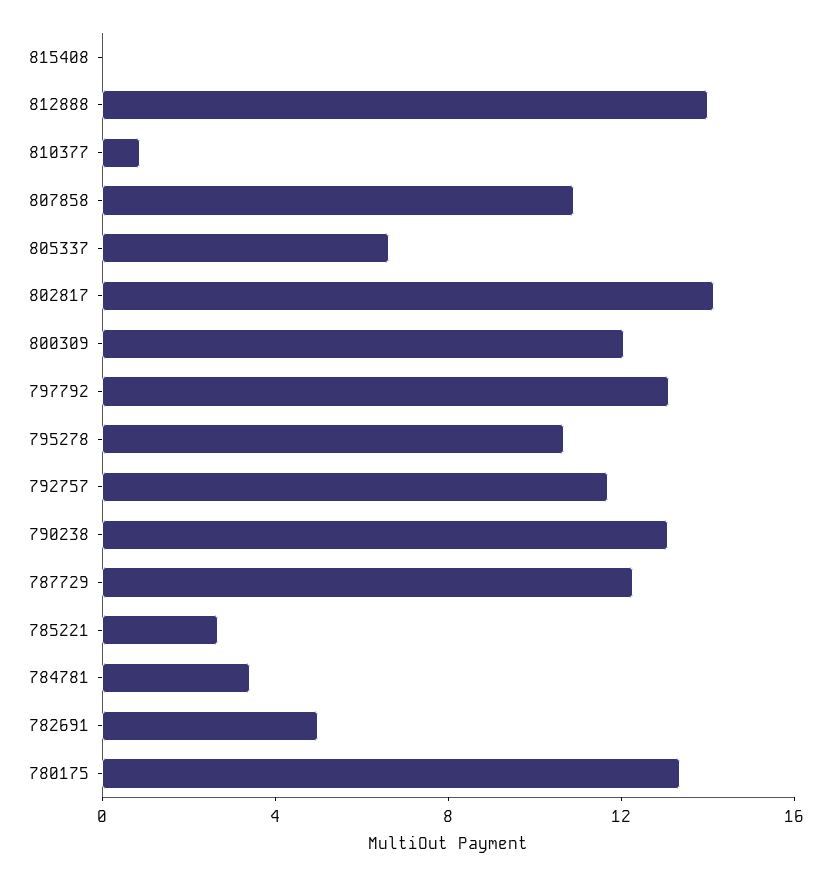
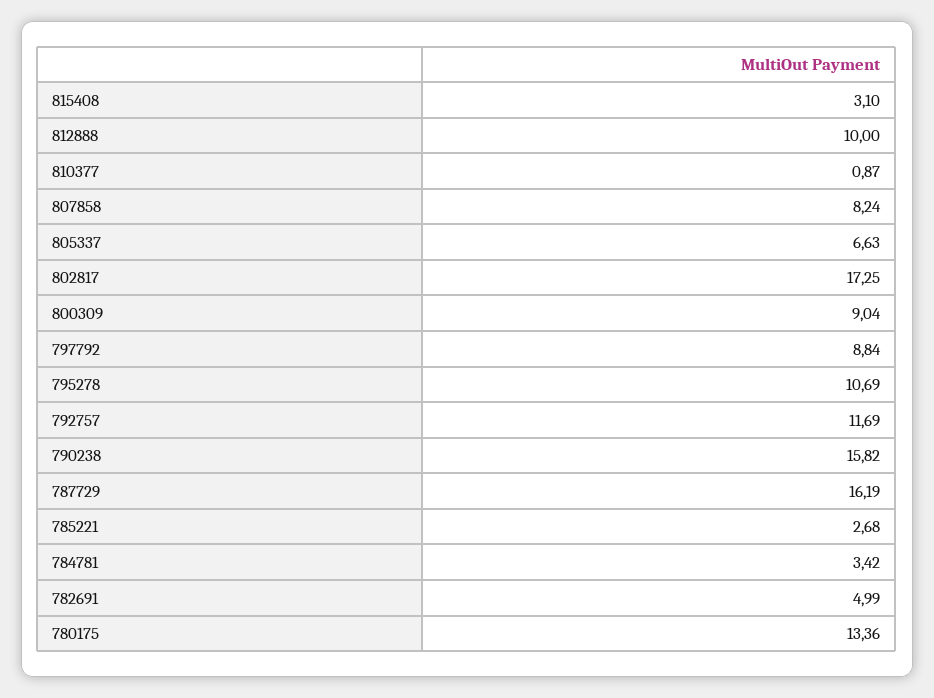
  {
-   "815408": 0,
+   "815408": 3.1,
-   "812888": 14,
+   "812888": 10,
    "810377": 0.87,
-   "807858": 11,
+   "807858": 8.24,
    "805337": 6.63,
-   "802817": 14,
+   "802817": 17.25,
-   "800309": 12,
+   "800309": 9.04,
-   "797792": 13,
+   "797792": 8.84,
    "795278": 10.69,
    "792757": 11.69,
-   "790238": 13,
+   "790238": 15.82,
-   "787729": 12,
+   "787729": 16.19,
    "785221": 2.68,
    "784781": 3.42,
    "782691": 4.99,
    "780175": 13.36
  }

